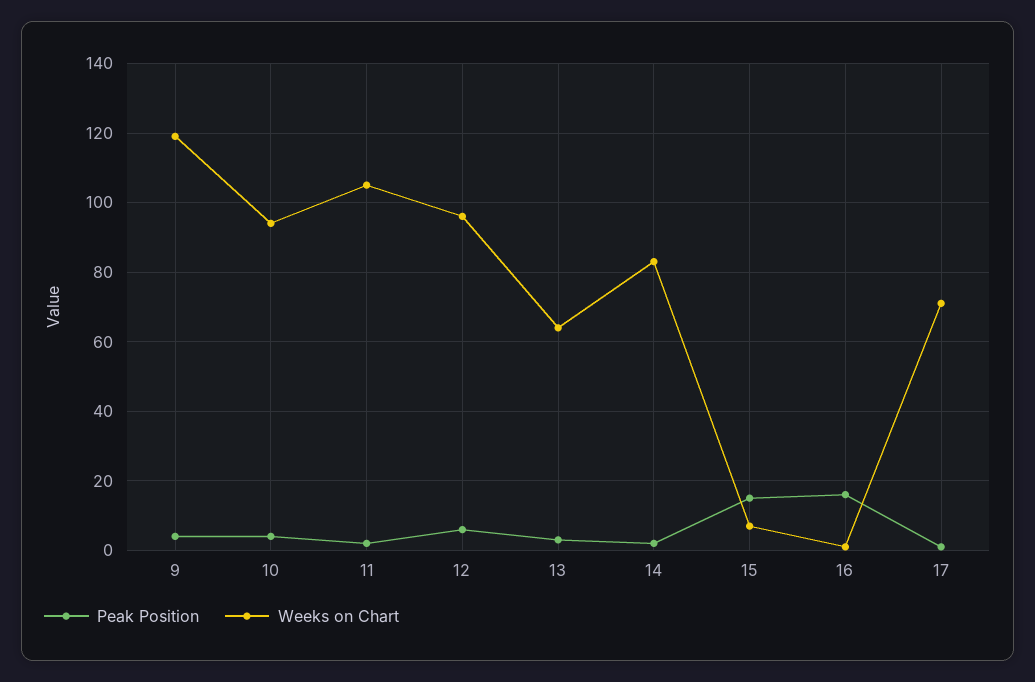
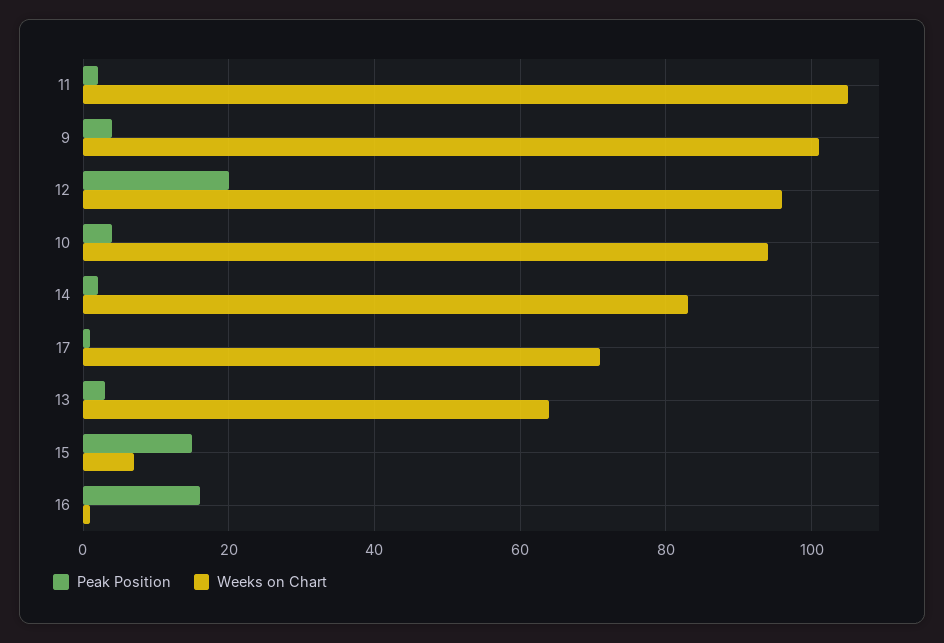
  {
    "Peak Position": {
      "9": 5,
      "10": 5,
      "11": 0,
-     "12": 5,
+     "12": 20,
      "13": 5,
      "14": 0,
      "15": 15,
      "16": 15,
      "17": 0
    },
    "Weeks on Chart": {
-     "9": 120,
+     "9": 100,
      "10": 95,
      "11": 105,
      "12": 95,
      "13": 65,
      "14": 85,
      "15": 5,
      "16": 0,
      "17": 70
    }
  }

